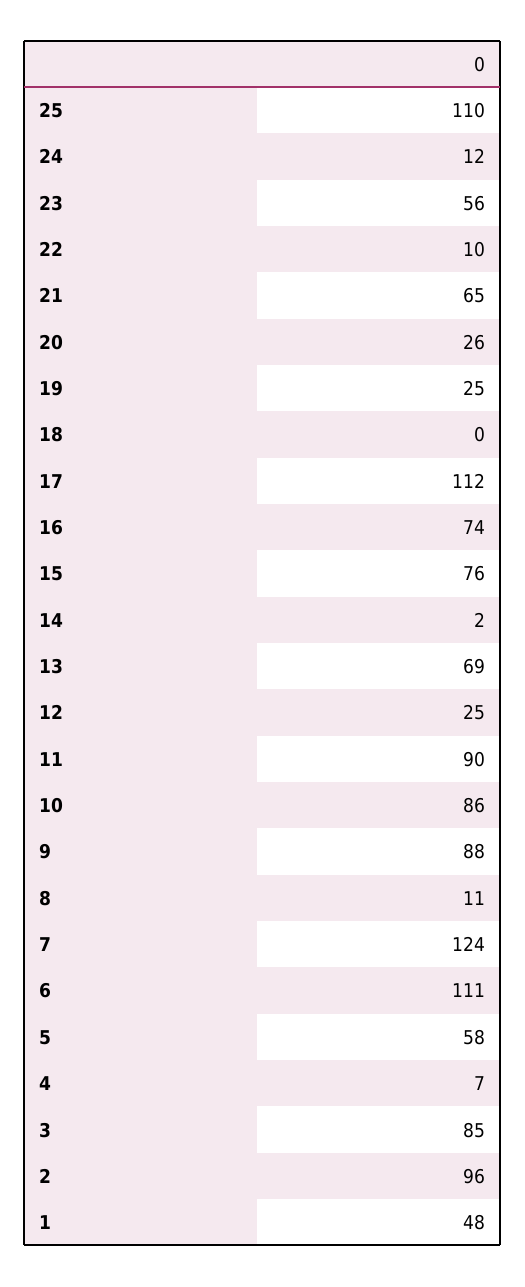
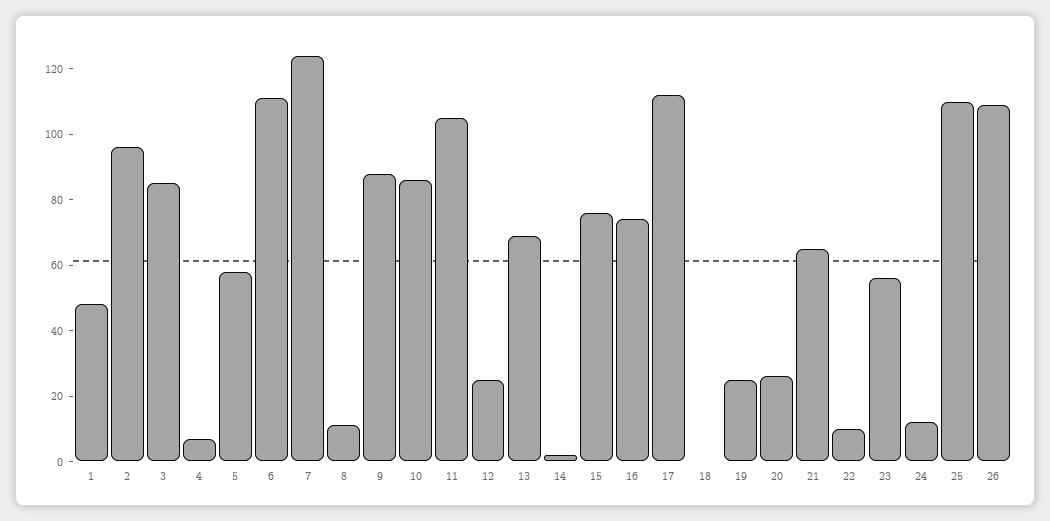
  {
    "25": 110,
    "24": 12,
    "23": 56,
    "22": 10,
    "21": 65,
    "20": 26,
    "19": 25,
    "18": 0,
    "17": 112,
    "16": 74,
    "15": 76,
    "14": 2,
    "13": 69,
    "12": 25,
-   "11": 90,
+   "11": 105,
    "10": 86,
    "9": 88,
    "8": 11,
    "7": 124,
    "6": 111,
    "5": 58,
    "4": 7,
    "3": 85,
    "2": 96,
-   "1": 48
+   "1": 48,
+   "26": 110
  }

